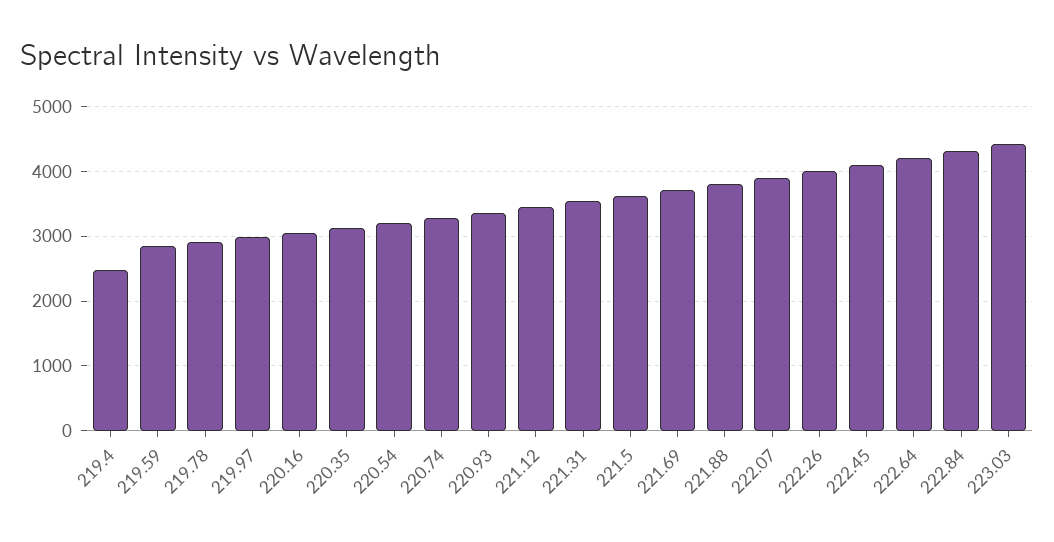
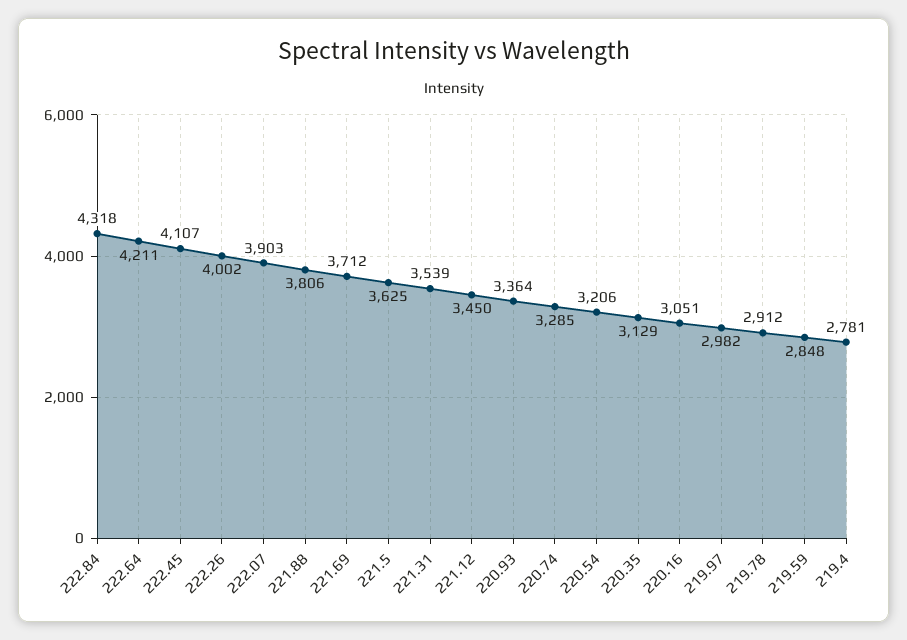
  {
-   "219.4": 2500,
+   "219.4": 2781,
    "219.59": 2848,
    "219.78": 2912,
    "219.97": 2982,
    "220.16": 3051,
    "220.35": 3129,
    "220.54": 3206,
    "220.74": 3285,
    "220.93": 3364,
    "221.12": 3450,
    "221.31": 3539,
    "221.5": 3625,
    "221.69": 3712,
    "221.88": 3806,
    "222.07": 3903,
    "222.26": 4002,
    "222.45": 4107,
    "222.64": 4211,
-   "222.84": 4318,
+   "222.84": 4318
-   "223.03": 4400
  }

